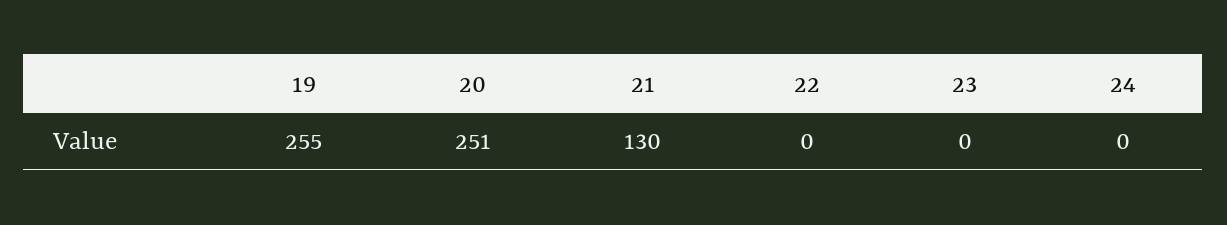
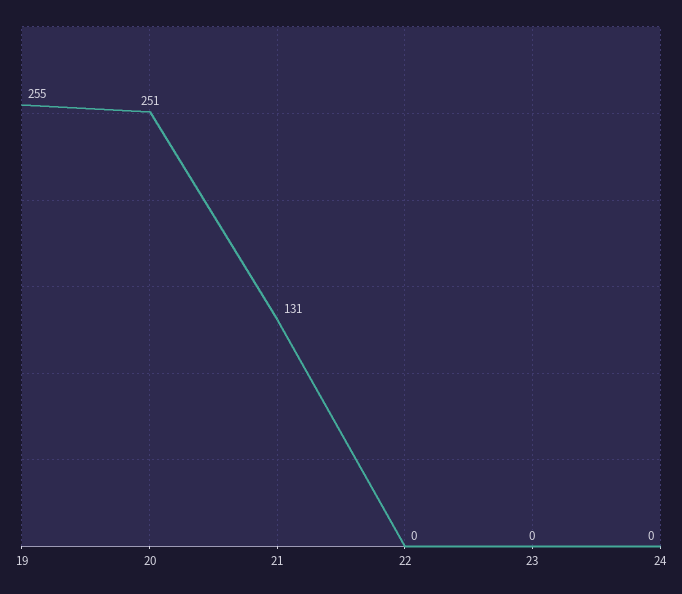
  {
    "19": 255,
    "20": 251,
-   "21": 130,
+   "21": 131,
    "22": 0,
    "23": 0,
    "24": 0
  }

